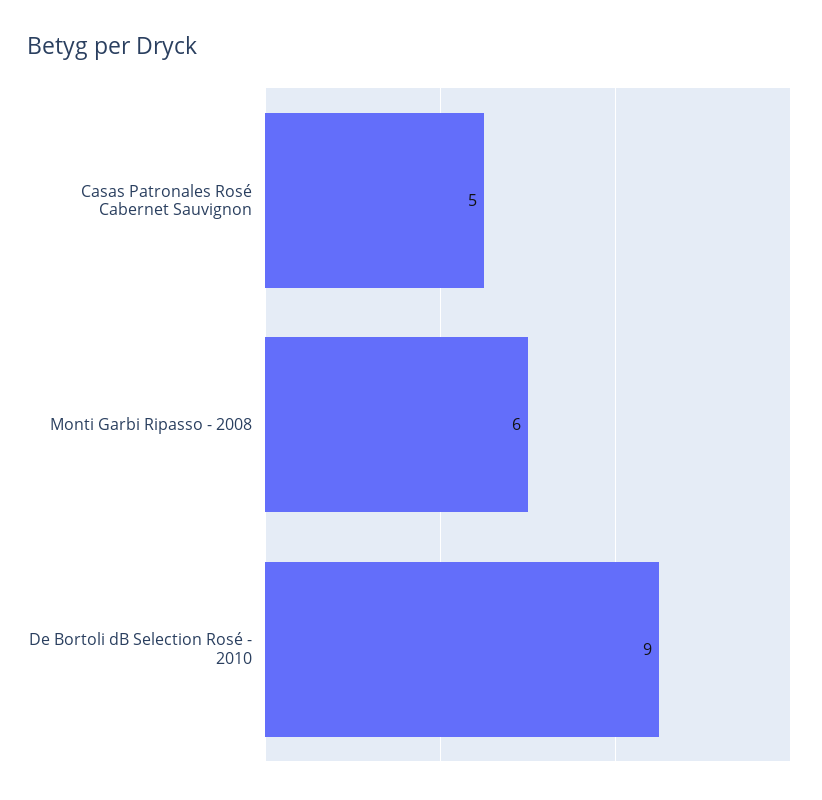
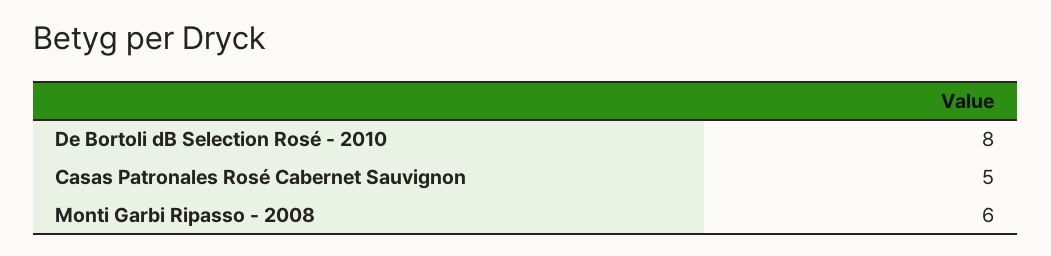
  {
    "Casas Patronales Rosé Cabernet Sauvignon": 5,
    "Monti Garbi Ripasso - 2008": 6,
-   "De Bortoli dB Selection Rosé - 2010": 9
+   "De Bortoli dB Selection Rosé - 2010": 8
  }

